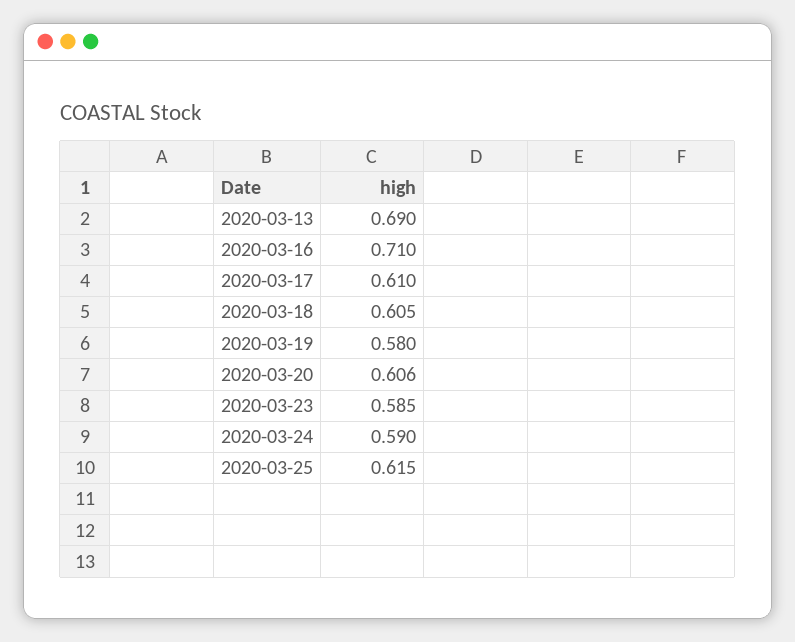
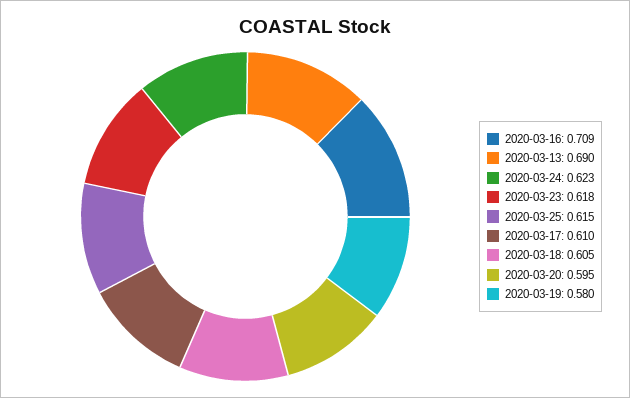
  {
    "2020-03-13": 0.69,
-   "2020-03-16": 0.71,
+   "2020-03-16": 0.709,
    "2020-03-17": 0.61,
    "2020-03-18": 0.605,
    "2020-03-19": 0.58,
-   "2020-03-20": 0.606,
+   "2020-03-20": 0.595,
-   "2020-03-23": 0.585,
+   "2020-03-23": 0.618,
-   "2020-03-24": 0.59,
+   "2020-03-24": 0.623,
    "2020-03-25": 0.615
  }

